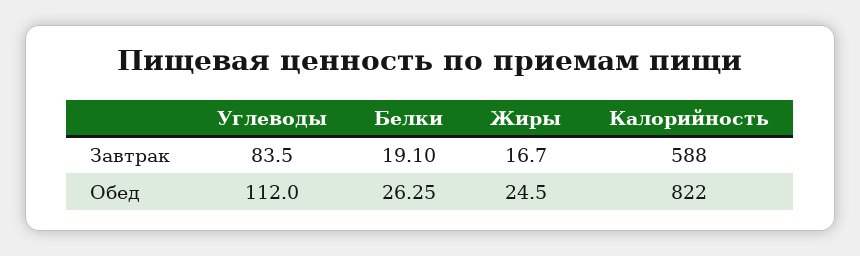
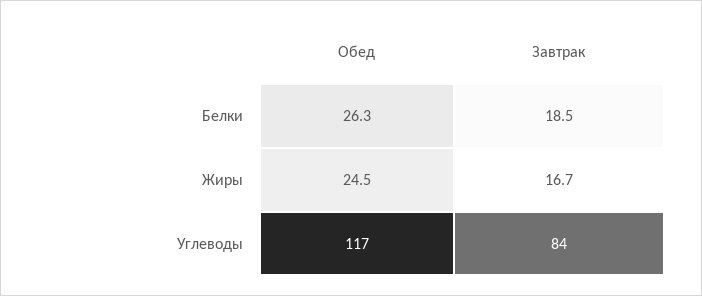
  {
    "Углеводы": {
      "Завтрак": 83.5,
-     "Обед": 112
+     "Обед": 117
    },
    "Белки": {
-     "Завтрак": 19.1,
+     "Завтрак": 18.5,
      "Обед": 26.25
    },
    "Жиры": {
      "Завтрак": 16.7,
      "Обед": 24.5
-   },
+   }
-   "Калорийность": {
-     "Завтрак": 588,
-     "Обед": 822
-   }
  }

